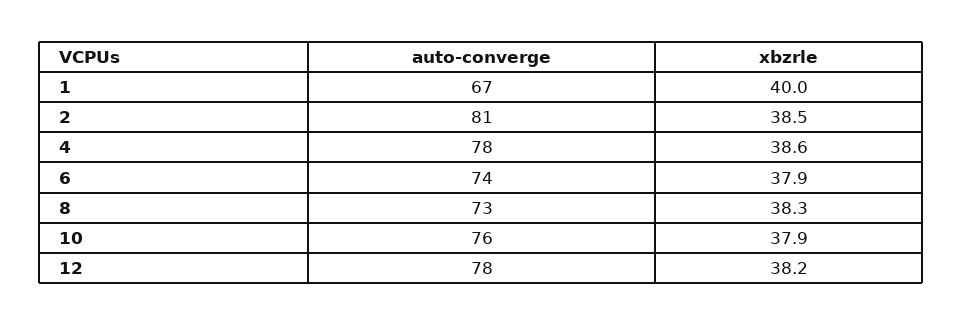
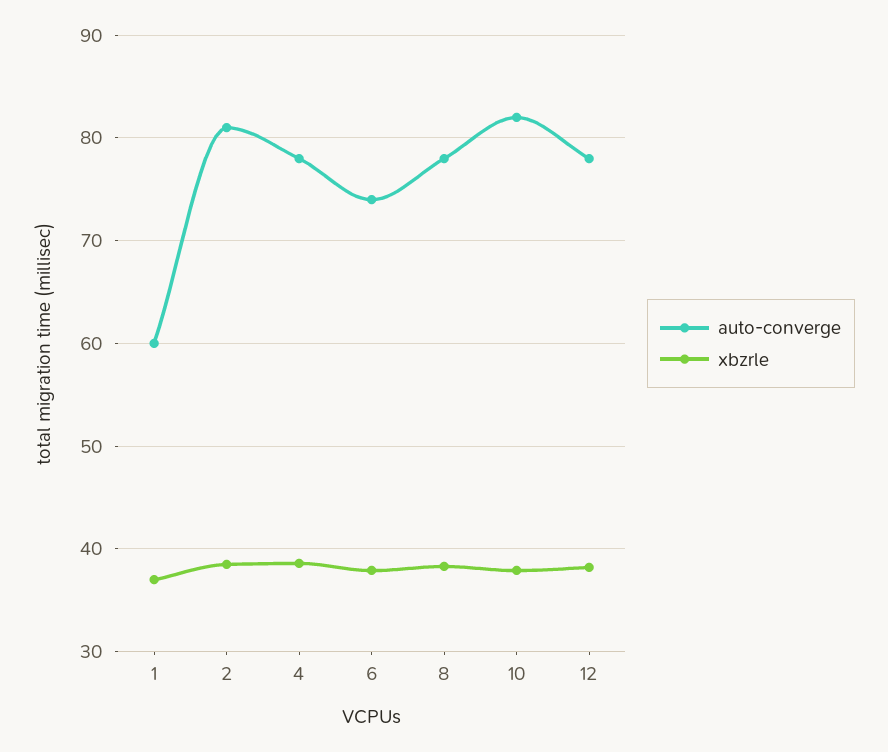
  {
    "auto-converge": {
-     "1": 67,
+     "1": 60,
      "2": 81,
      "4": 78,
      "6": 74,
-     "8": 73,
+     "8": 78,
-     "10": 76,
+     "10": 82,
      "12": 78
    },
    "xbzrle": {
-     "1": 40,
+     "1": 37,
      "2": 38.5,
      "4": 38.6,
      "6": 37.9,
      "8": 38.3,
      "10": 37.9,
      "12": 38.2
    }
  }

